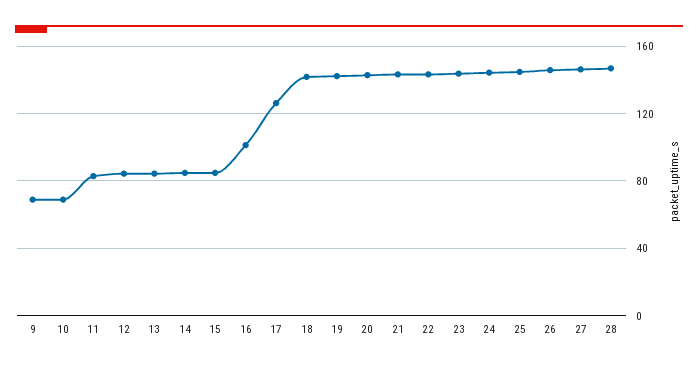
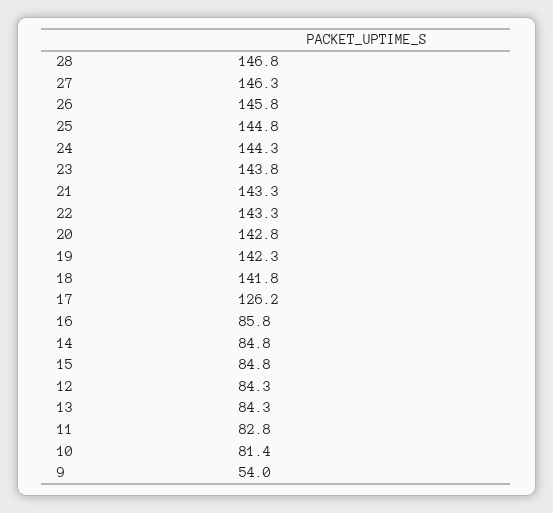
  {
-   "9": 70,
+   "9": 54,
-   "10": 70,
+   "10": 81.4,
    "11": 82.8,
    "12": 84.3,
    "13": 84.3,
    "14": 84.8,
    "15": 84.8,
-   "16": 100,
+   "16": 85.8,
    "17": 126.2,
    "18": 141.8,
    "19": 142.3,
    "20": 142.8,
    "21": 143.3,
    "22": 143.3,
    "23": 143.8,
    "24": 144.3,
    "25": 144.8,
    "26": 145.8,
    "27": 146.3,
    "28": 146.8
  }

